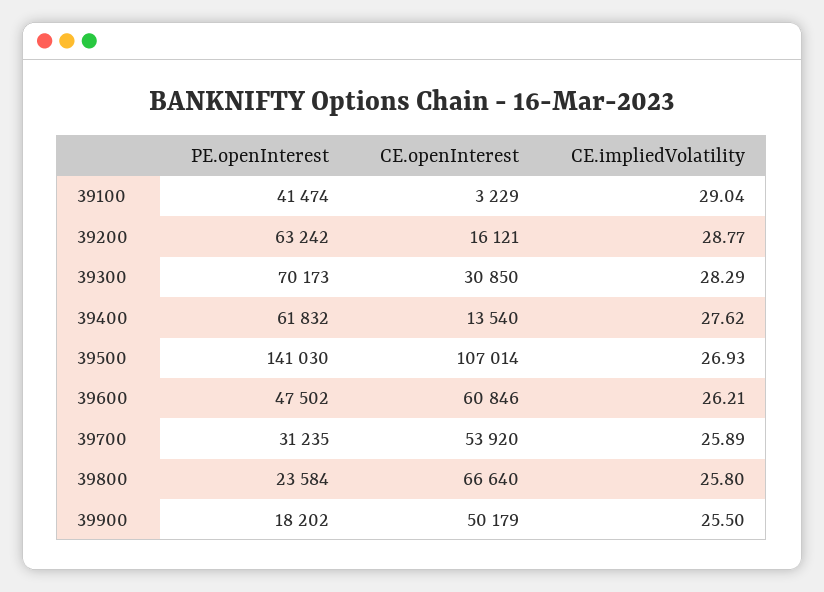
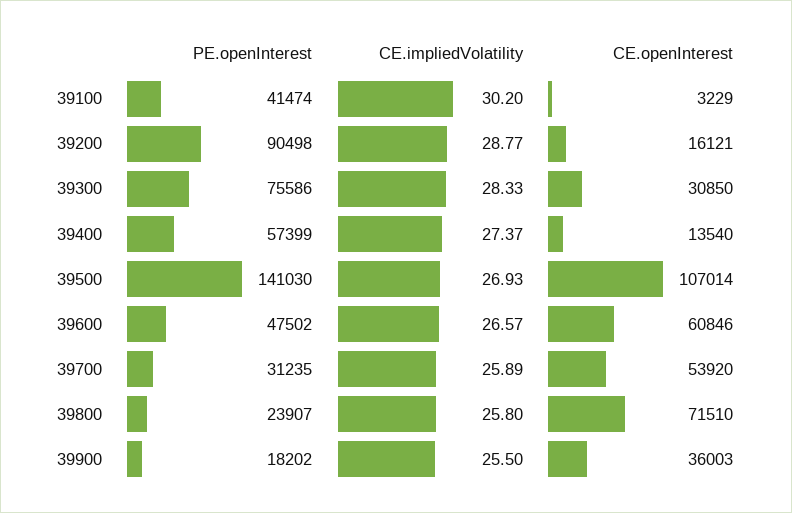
  {
    "PE.openInterest": {
      "39100": 41474,
-     "39200": 63242,
+     "39200": 90498,
-     "39300": 70173,
+     "39300": 75586,
-     "39400": 61832,
+     "39400": 57399,
      "39500": 141030,
      "39600": 47502,
      "39700": 31235,
-     "39800": 23584,
+     "39800": 23907,
      "39900": 18202
    },
    "CE.openInterest": {
      "39100": 3229,
      "39200": 16121,
      "39300": 30850,
      "39400": 13540,
      "39500": 107014,
      "39600": 60846,
      "39700": 53920,
-     "39800": 66640,
+     "39800": 71510,
-     "39900": 50179
+     "39900": 36003
    },
    "CE.impliedVolatility": {
-     "39100": 29.04,
+     "39100": 30.2,
      "39200": 28.77,
-     "39300": 28.29,
+     "39300": 28.33,
-     "39400": 27.62,
+     "39400": 27.37,
      "39500": 26.93,
-     "39600": 26.21,
+     "39600": 26.57,
      "39700": 25.89,
      "39800": 25.8,
      "39900": 25.5
    }
  }

